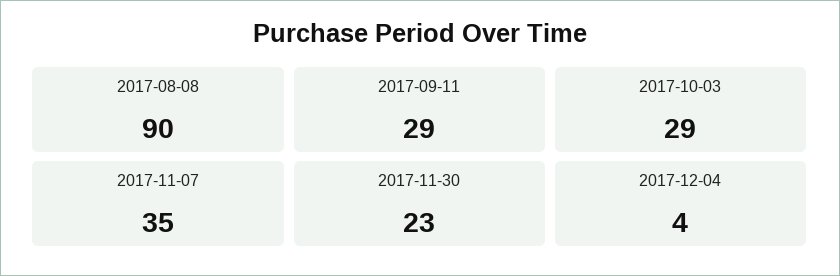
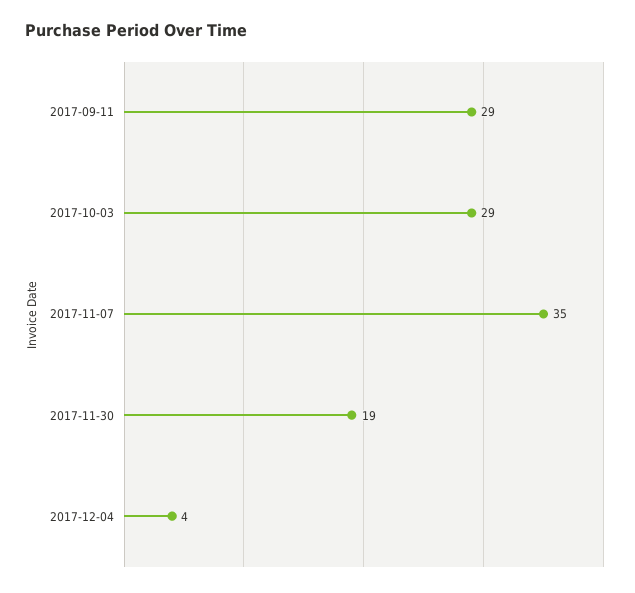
  {
-   "2017-08-08": 90,
    "2017-09-11": 29,
    "2017-10-03": 29,
    "2017-11-07": 35,
-   "2017-11-30": 23,
+   "2017-11-30": 19,
    "2017-12-04": 4
  }

